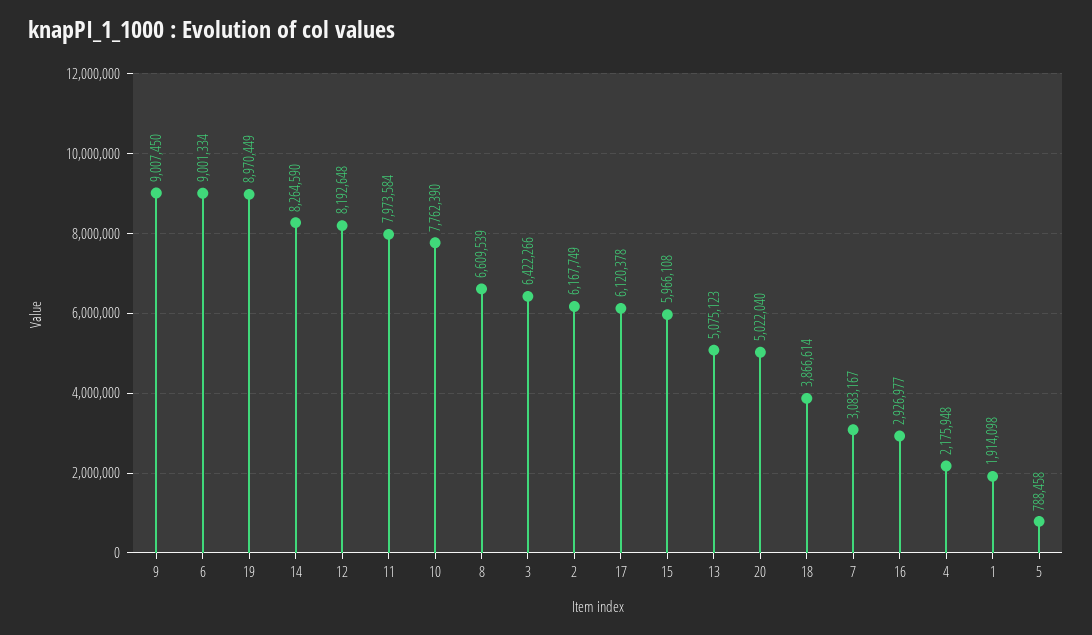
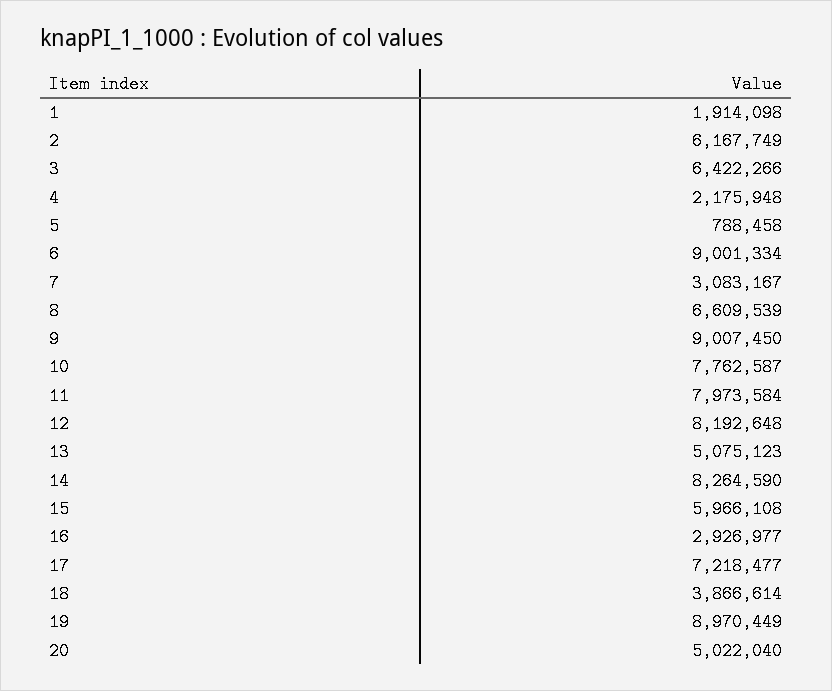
  {
    "9": 9007450,
    "6": 9001334,
    "19": 8970449,
    "14": 8264590,
    "12": 8192648,
    "11": 7973584,
-   "10": 7762390,
+   "10": 7762587,
    "8": 6609539,
    "3": 6422266,
    "2": 6167749,
-   "17": 6120378,
+   "17": 7218477,
    "15": 5966108,
    "13": 5075123,
    "20": 5022040,
    "18": 3866614,
    "7": 3083167,
    "16": 2926977,
    "4": 2175948,
    "1": 1914098,
    "5": 788458
  }

